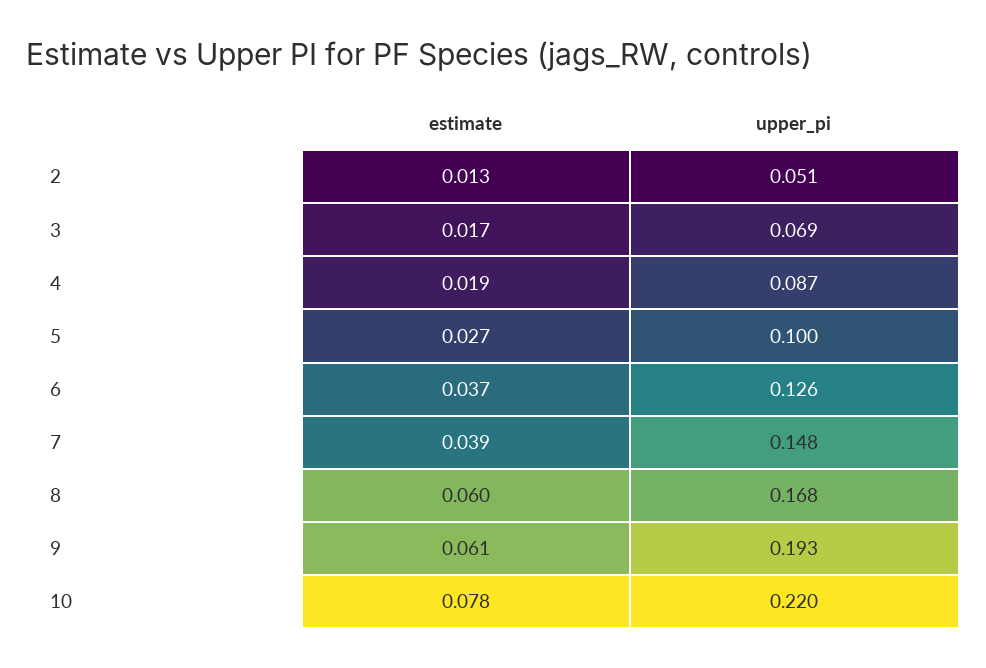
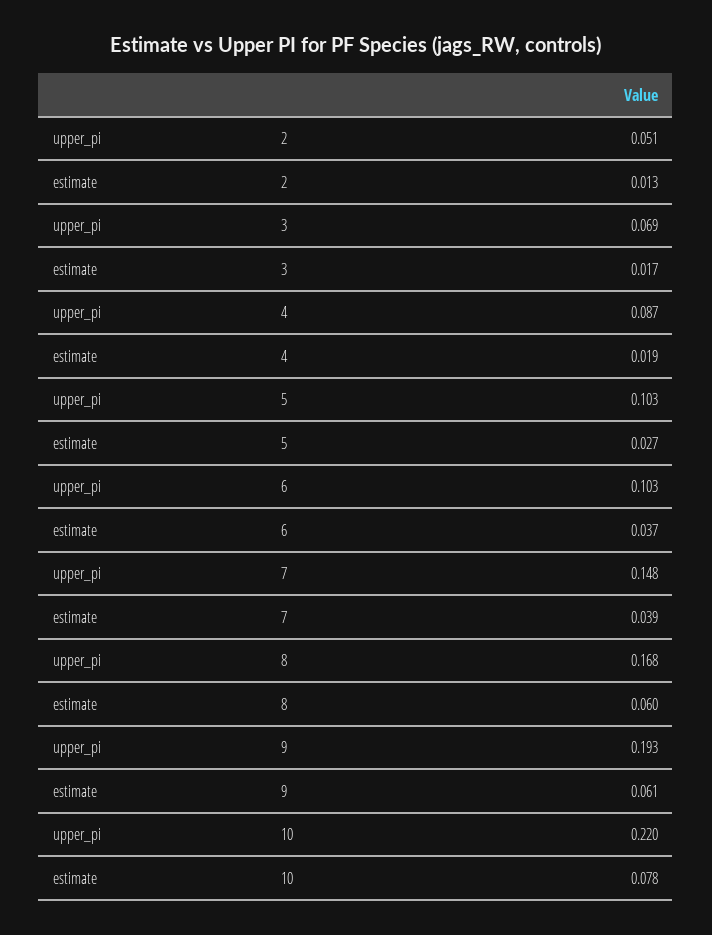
  {
    "estimate": {
      "2": 0.013,
      "3": 0.017,
      "4": 0.019,
      "5": 0.027,
      "6": 0.037,
      "7": 0.039,
      "8": 0.06,
      "9": 0.061,
      "10": 0.078
    },
    "upper_pi": {
      "2": 0.051,
      "3": 0.069,
      "4": 0.087,
-     "5": 0.1,
+     "5": 0.103,
-     "6": 0.126,
+     "6": 0.103,
      "7": 0.148,
      "8": 0.168,
      "9": 0.193,
      "10": 0.22
    }
  }

